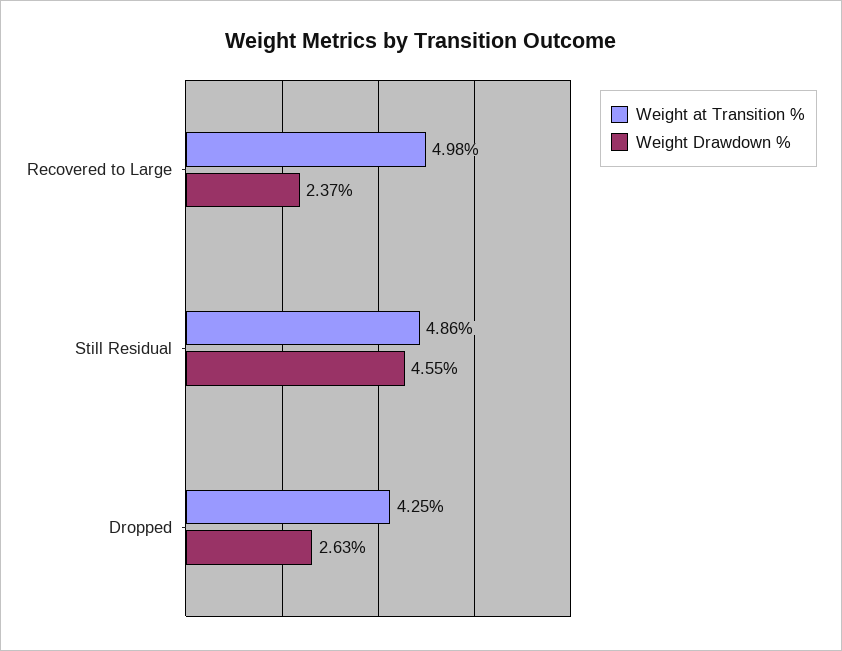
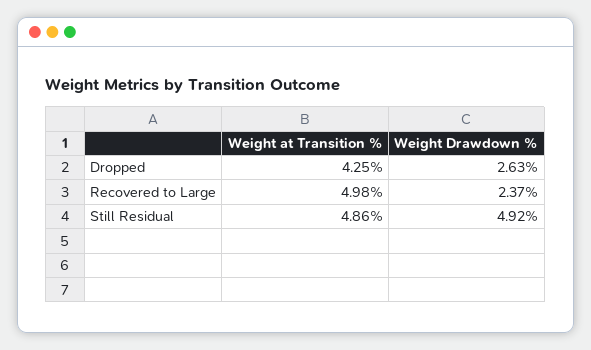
  {
    "Weight at Transition %": {
      "Recovered to Large": 4.98,
      "Still Residual": 4.86,
      "Dropped": 4.25
    },
    "Weight Drawdown %": {
      "Recovered to Large": 2.37,
-     "Still Residual": 4.55,
+     "Still Residual": 4.92,
      "Dropped": 2.63
    }
  }

